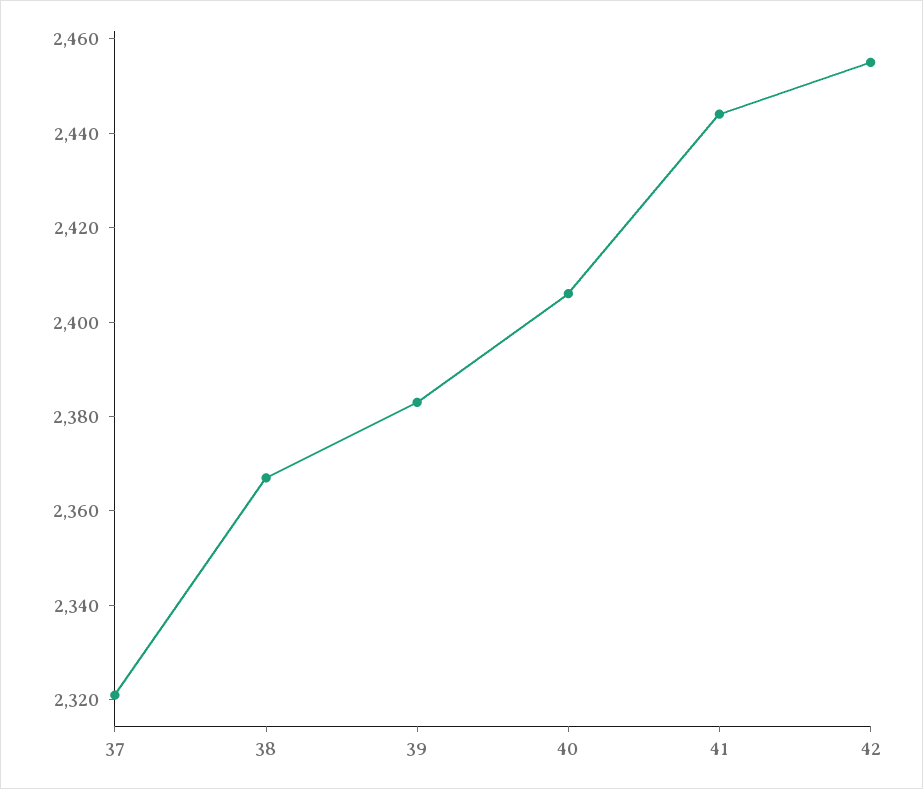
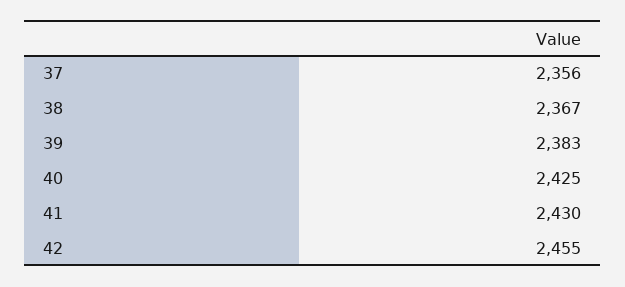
  {
-   "37": 2320,
+   "37": 2356,
    "38": 2367,
    "39": 2383,
-   "40": 2405,
+   "40": 2425,
-   "41": 2445,
+   "41": 2430,
    "42": 2455
  }

